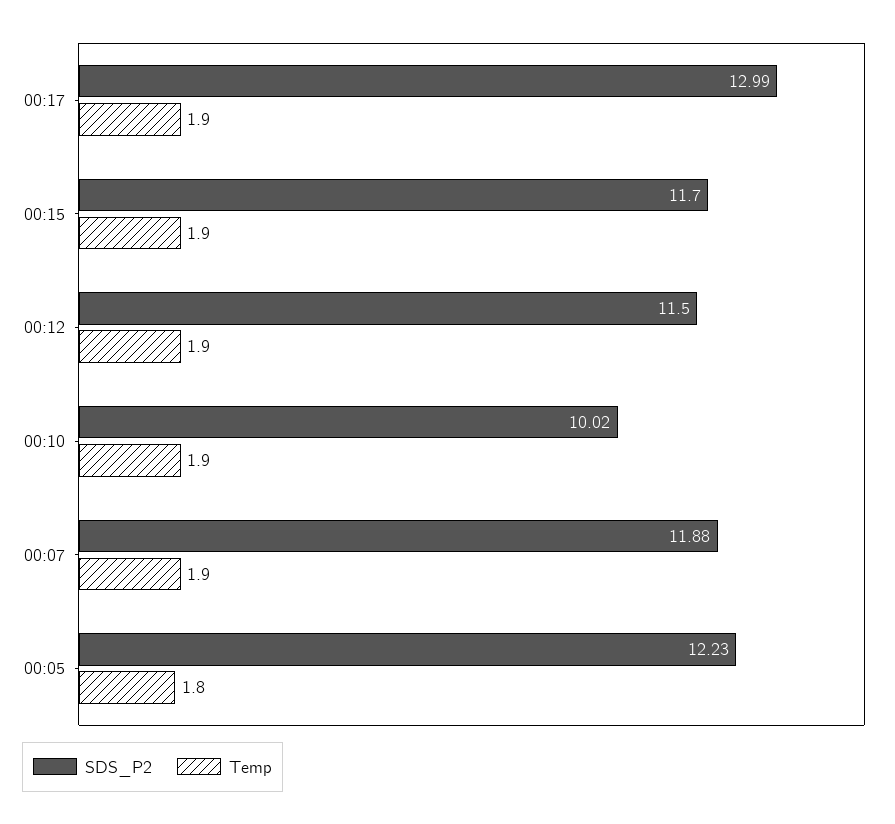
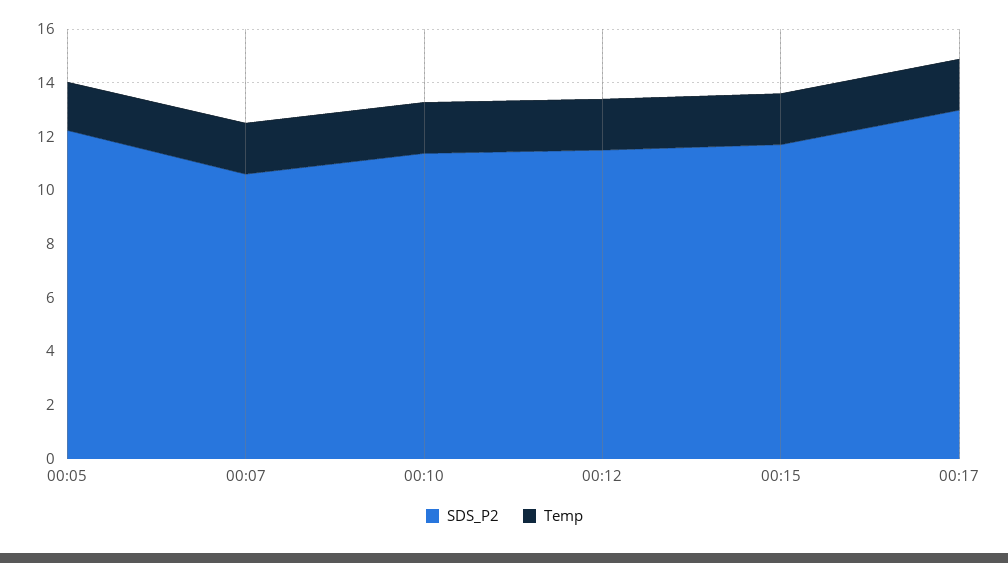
  {
    "SDS_P2": {
      "00:17": 12.99,
      "00:15": 11.7,
      "00:12": 11.5,
-     "00:10": 10.02,
+     "00:10": 11.5,
-     "00:07": 11.88,
+     "00:07": 10.5,
      "00:05": 12.23
    },
    "Temp": {
      "00:17": 1.9,
      "00:15": 1.9,
      "00:12": 1.9,
      "00:10": 1.9,
      "00:07": 1.9,
      "00:05": 1.8
    }
  }

